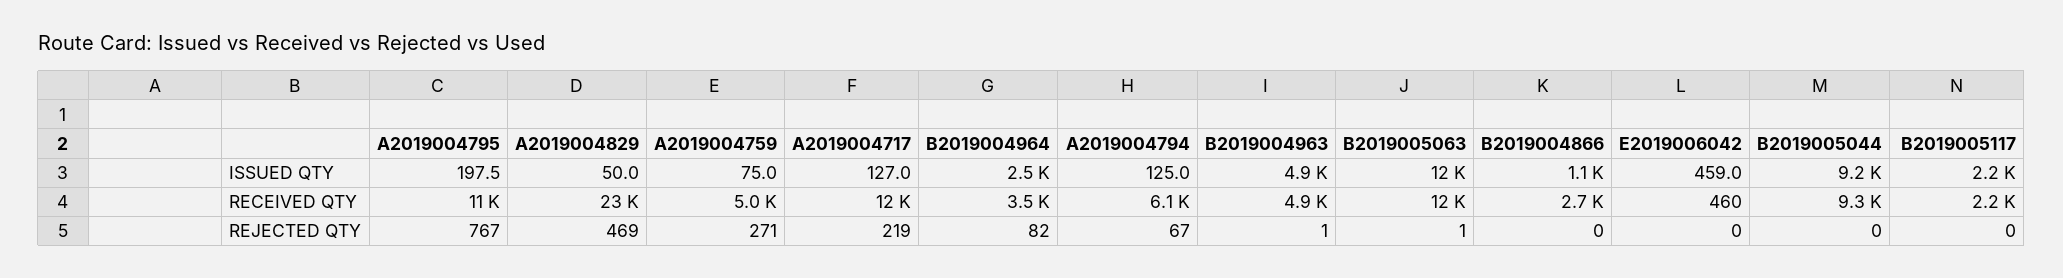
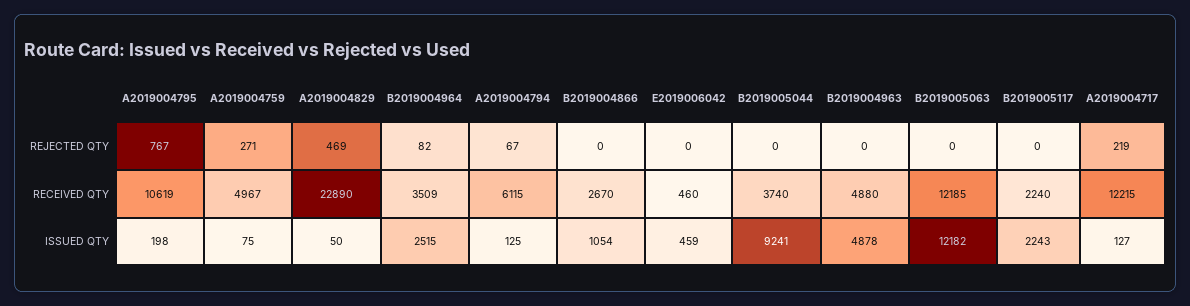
  {
    "A2019004795": {
      "ISSUED QTY": 197.5,
      "RECEIVED QTY": 10619,
      "REJECTED QTY": 767
    },
    "A2019004829": {
      "ISSUED QTY": 50,
      "RECEIVED QTY": 22890,
      "REJECTED QTY": 469
    },
    "A2019004759": {
      "ISSUED QTY": 75,
      "RECEIVED QTY": 4967,
      "REJECTED QTY": 271
    },
    "A2019004717": {
      "ISSUED QTY": 127,
      "RECEIVED QTY": 12215,
      "REJECTED QTY": 219
    },
    "B2019004964": {
      "ISSUED QTY": 2515,
      "RECEIVED QTY": 3509,
      "REJECTED QTY": 82
    },
    "A2019004794": {
      "ISSUED QTY": 125,
      "RECEIVED QTY": 6115,
      "REJECTED QTY": 67
    },
    "B2019004963": {
      "ISSUED QTY": 4878,
      "RECEIVED QTY": 4880,
-     "REJECTED QTY": 1
+     "REJECTED QTY": 0
    },
    "B2019005063": {
      "ISSUED QTY": 12182,
      "RECEIVED QTY": 12185,
-     "REJECTED QTY": 1
+     "REJECTED QTY": 0
    },
    "B2019004866": {
      "ISSUED QTY": 1054,
      "RECEIVED QTY": 2670,
      "REJECTED QTY": 0
    },
    "E2019006042": {
      "ISSUED QTY": 459,
      "RECEIVED QTY": 460,
      "REJECTED QTY": 0
    },
    "B2019005044": {
      "ISSUED QTY": 9241,
-     "RECEIVED QTY": 9300,
+     "RECEIVED QTY": 3740,
      "REJECTED QTY": 0
    },
    "B2019005117": {
      "ISSUED QTY": 2243,
      "RECEIVED QTY": 2240,
      "REJECTED QTY": 0
    }
  }

